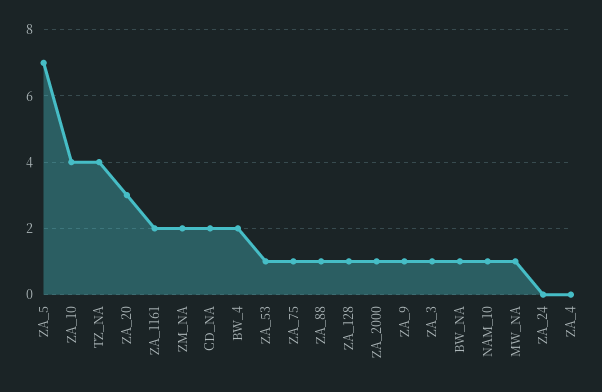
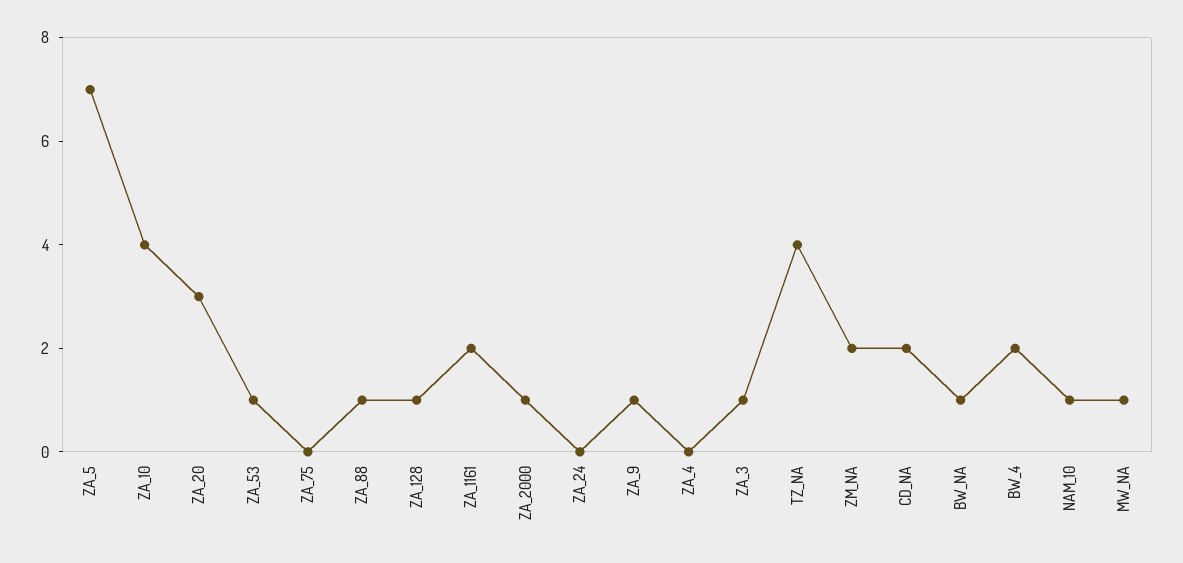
  {
    "ZA_5": 7,
    "ZA_10": 4,
    "TZ_NA": 4,
    "ZA_20": 3,
    "ZA_1161": 2,
    "ZM_NA": 2,
    "CD_NA": 2,
    "BW_4": 2,
    "ZA_53": 1,
-   "ZA_75": 1,
+   "ZA_75": 0,
    "ZA_88": 1,
    "ZA_128": 1,
    "ZA_2000": 1,
    "ZA_9": 1,
    "ZA_3": 1,
    "BW_NA": 1,
    "NAM_10": 1,
    "MW_NA": 1,
    "ZA_24": 0,
    "ZA_4": 0
  }

